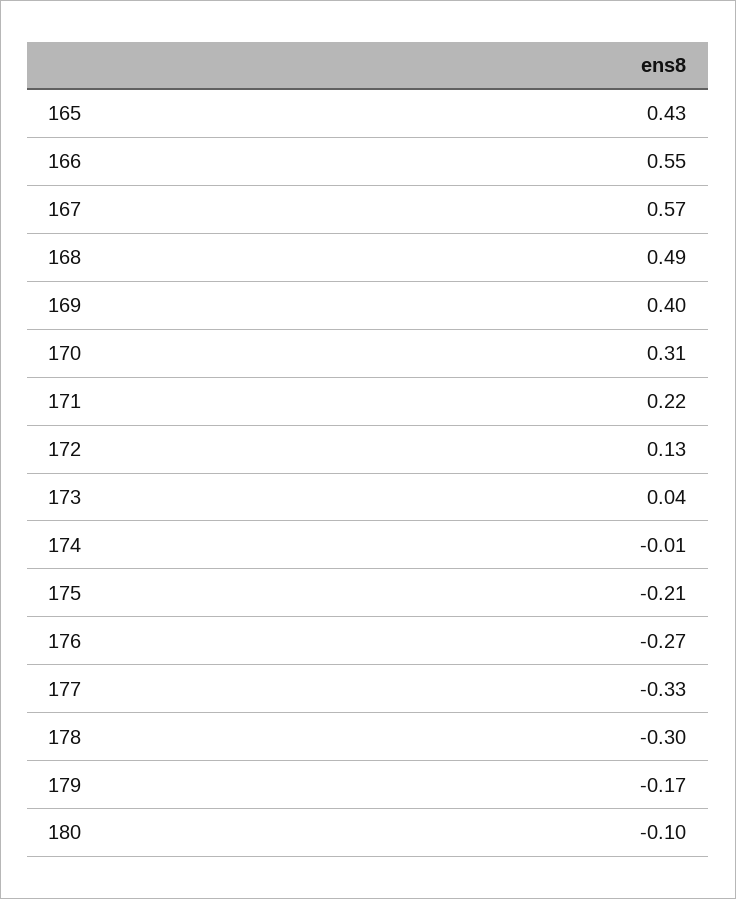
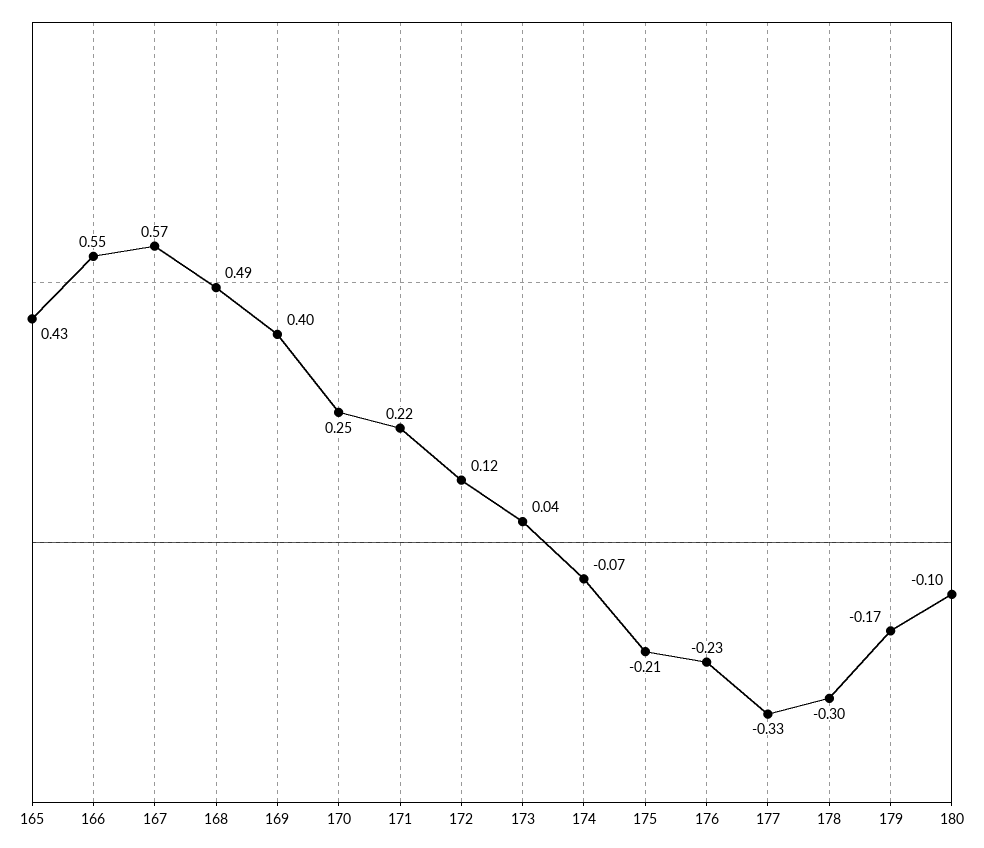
  {
    "165": 0.43,
    "166": 0.55,
    "167": 0.57,
    "168": 0.49,
    "169": 0.4,
-   "170": 0.31,
+   "170": 0.25,
    "171": 0.22,
-   "172": 0.13,
+   "172": 0.12,
    "173": 0.04,
-   "174": -0.01,
+   "174": -0.07,
    "175": -0.21,
-   "176": -0.27,
+   "176": -0.23,
    "177": -0.33,
    "178": -0.3,
    "179": -0.17,
    "180": -0.1
  }

